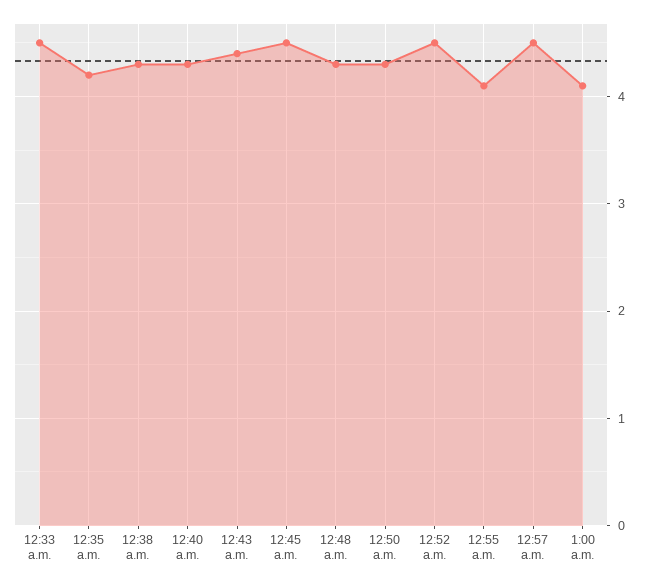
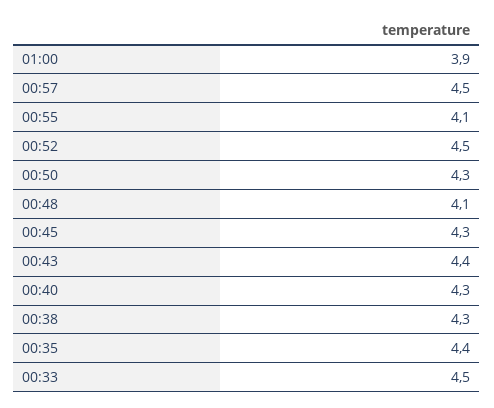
  {
    "12:33 a.m.": 4.5,
-   "12:35 a.m.": 4.2,
+   "12:35 a.m.": 4.4,
    "12:38 a.m.": 4.3,
    "12:40 a.m.": 4.3,
    "12:43 a.m.": 4.4,
-   "12:45 a.m.": 4.5,
+   "12:45 a.m.": 4.3,
-   "12:48 a.m.": 4.3,
+   "12:48 a.m.": 4.1,
    "12:50 a.m.": 4.3,
    "12:52 a.m.": 4.5,
    "12:55 a.m.": 4.1,
    "12:57 a.m.": 4.5,
-   "1:00 a.m.": 4.1
+   "1:00 a.m.": 3.9
  }

